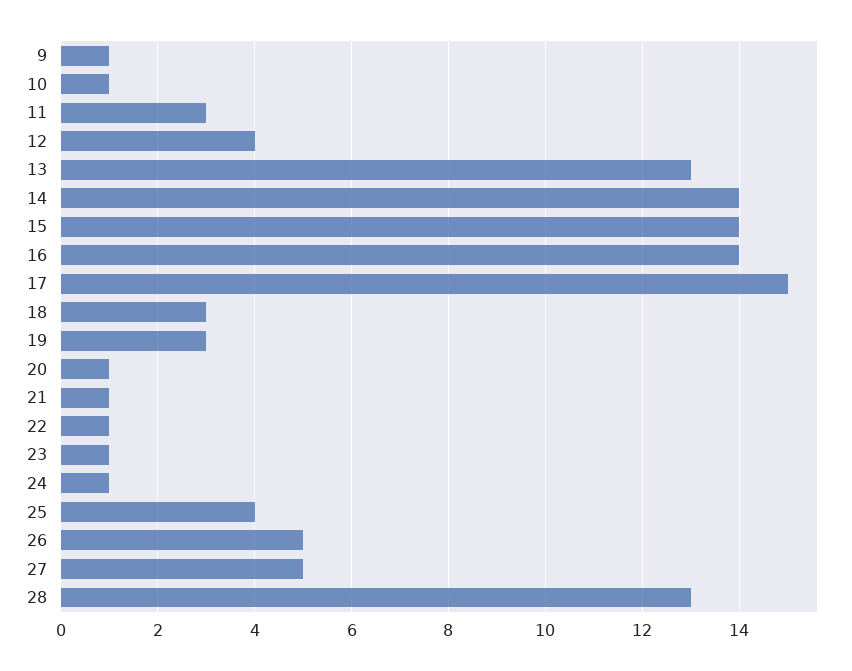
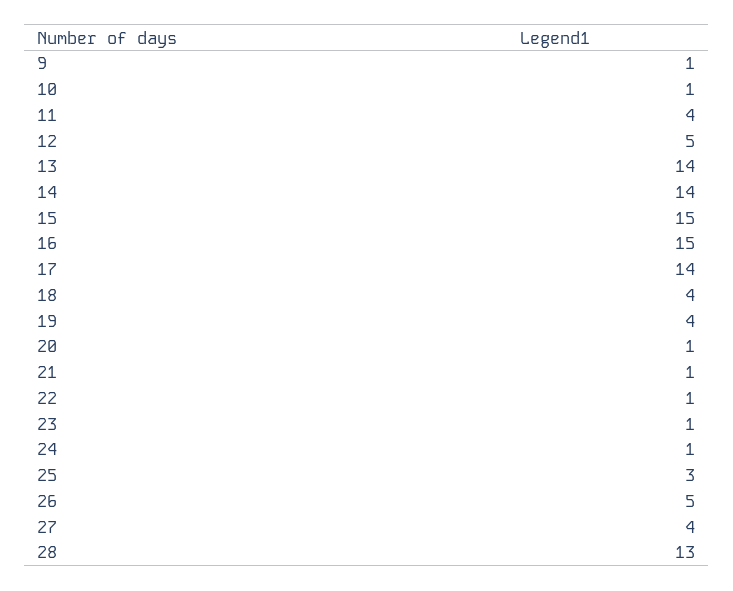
  {
    "9": 1,
    "10": 1,
-   "11": 3,
+   "11": 4,
-   "12": 4,
+   "12": 5,
-   "13": 13,
+   "13": 14,
    "14": 14,
-   "15": 14,
+   "15": 15,
-   "16": 14,
+   "16": 15,
-   "17": 15,
+   "17": 14,
-   "18": 3,
+   "18": 4,
-   "19": 3,
+   "19": 4,
    "20": 1,
    "21": 1,
    "22": 1,
    "23": 1,
    "24": 1,
-   "25": 4,
+   "25": 3,
    "26": 5,
-   "27": 5,
+   "27": 4,
    "28": 13
  }

